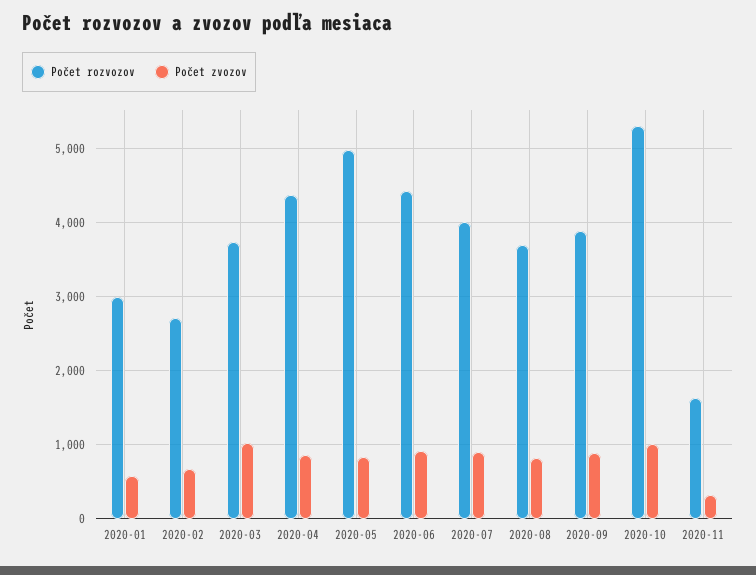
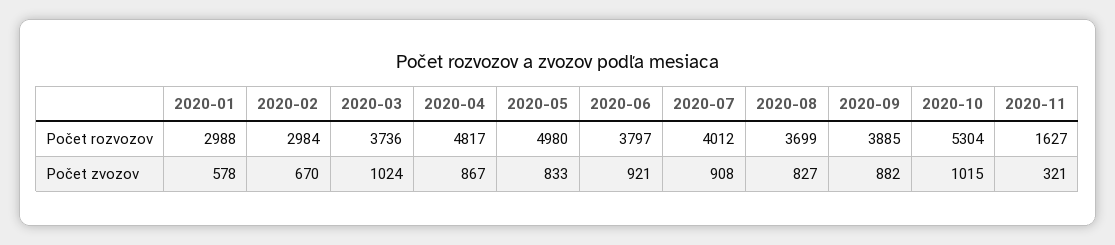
  {
    "Počet rozvozov": {
      "2020-01": 2988,
-     "2020-02": 2700,
+     "2020-02": 2984,
      "2020-03": 3736,
-     "2020-04": 4400,
+     "2020-04": 4817,
      "2020-05": 4980,
-     "2020-06": 4400,
+     "2020-06": 3797,
      "2020-07": 4012,
      "2020-08": 3699,
      "2020-09": 3885,
      "2020-10": 5304,
      "2020-11": 1627
    },
    "Počet zvozov": {
      "2020-01": 578,
      "2020-02": 670,
      "2020-03": 1024,
      "2020-04": 867,
      "2020-05": 833,
      "2020-06": 921,
      "2020-07": 908,
      "2020-08": 827,
      "2020-09": 882,
      "2020-10": 1015,
      "2020-11": 321
    }
  }

